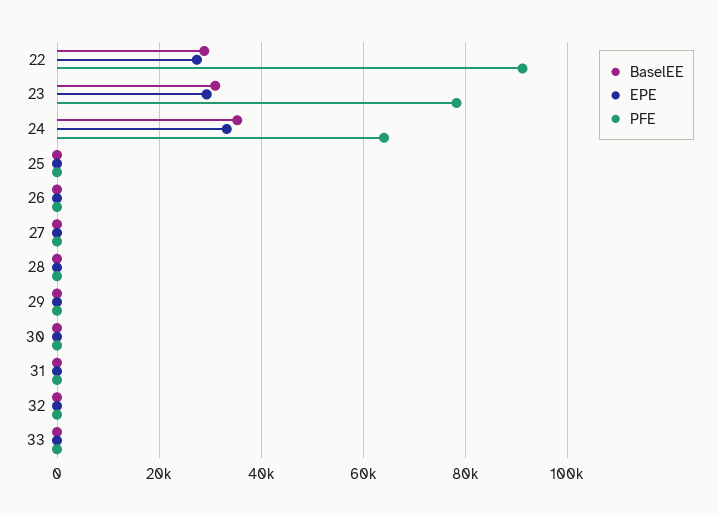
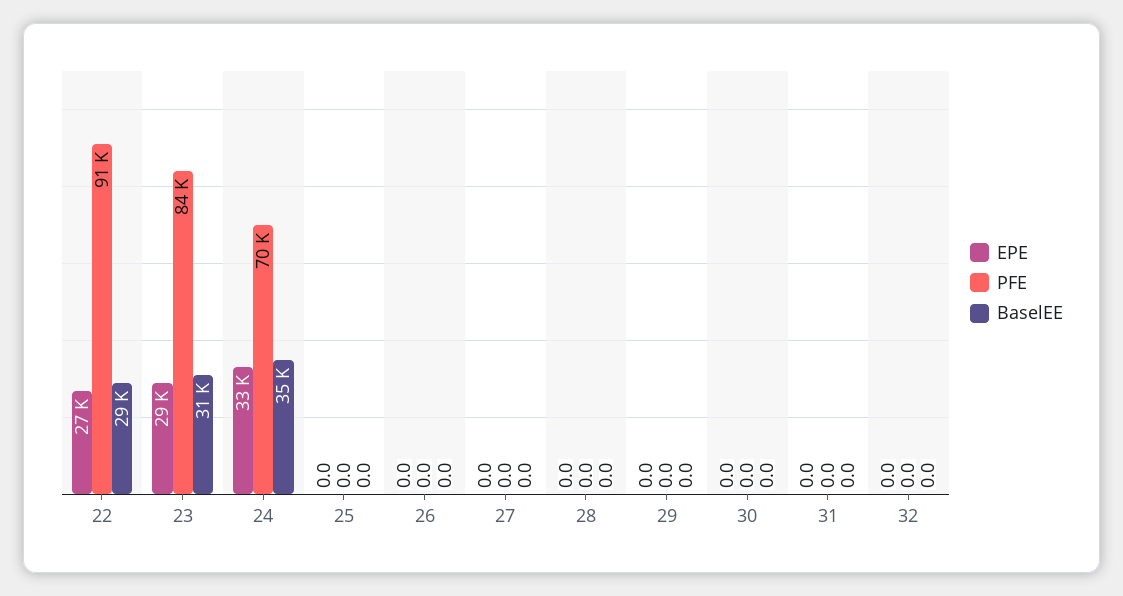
  {
    "BaselEE": {
      "22": 29000,
      "23": 31000,
      "24": 35000,
      "25": 0,
      "26": 0,
      "27": 0,
      "28": 0,
      "29": 0,
      "30": 0,
      "31": 0,
-     "32": 0,
+     "32": 0
-     "33": 0
    },
    "EPE": {
      "22": 27000,
      "23": 29000,
      "24": 33000,
      "25": 0,
      "26": 0,
      "27": 0,
      "28": 0,
      "29": 0,
      "30": 0,
      "31": 0,
-     "32": 0,
+     "32": 0
-     "33": 0
    },
    "PFE": {
      "22": 91000,
-     "23": 78000,
+     "23": 84000,
-     "24": 64000,
+     "24": 70000,
      "25": 0,
      "26": 0,
      "27": 0,
      "28": 0,
      "29": 0,
      "30": 0,
      "31": 0,
-     "32": 0,
+     "32": 0
-     "33": 0
    }
  }

